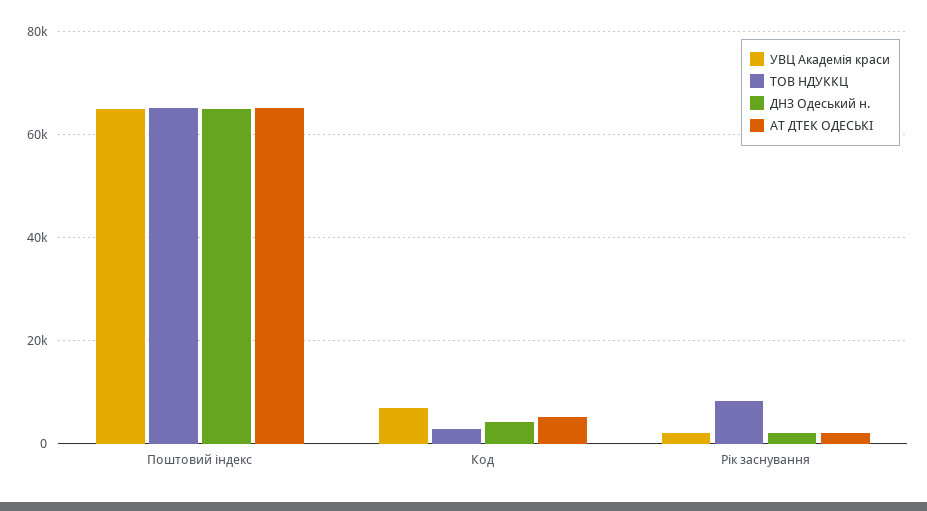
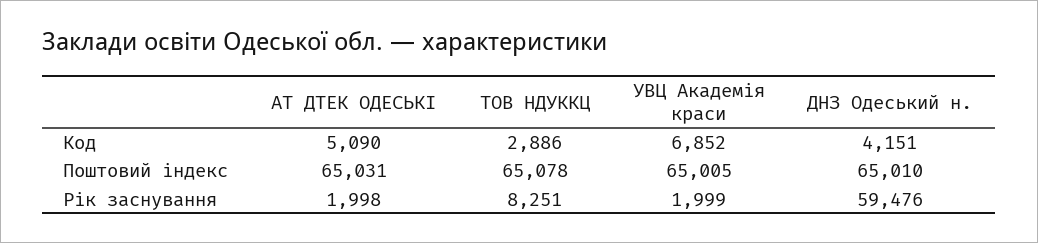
  {
    "УВЦ Академія краси": {
      "Поштовий індекс": 65005,
      "Код": 6852,
      "Рік заснування": 1999
    },
    "ТОВ НДУККЦ": {
      "Поштовий індекс": 65078,
      "Код": 2886,
      "Рік заснування": 8251
    },
    "ДНЗ Одеський н.": {
      "Поштовий індекс": 65010,
      "Код": 4151,
-     "Рік заснування": 2000
+     "Рік заснування": 59476
    },
    "АТ ДТЕК ОДЕСЬКІ": {
      "Поштовий індекс": 65031,
      "Код": 5090,
      "Рік заснування": 1998
    }
  }

